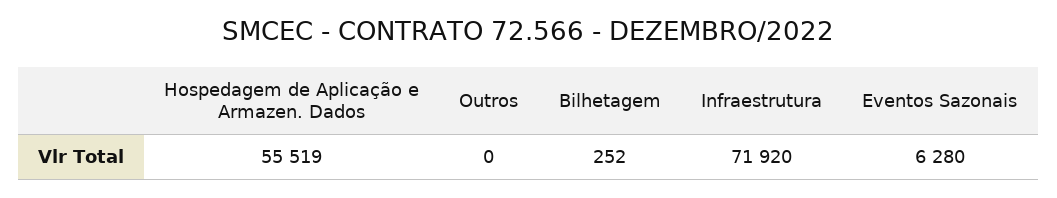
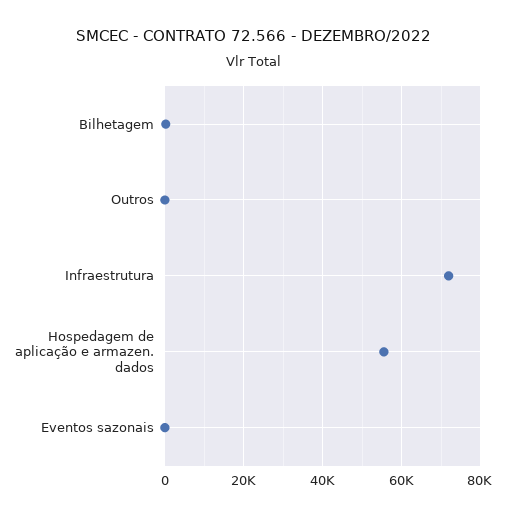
  {
    "Hospedagem de Aplicação e Armazen. Dados": 55519,
    "Outros": 0,
    "Bilhetagem": 252,
    "Infraestrutura": 71920,
-   "Eventos Sazonais": 6280
+   "Eventos Sazonais": 0
  }

